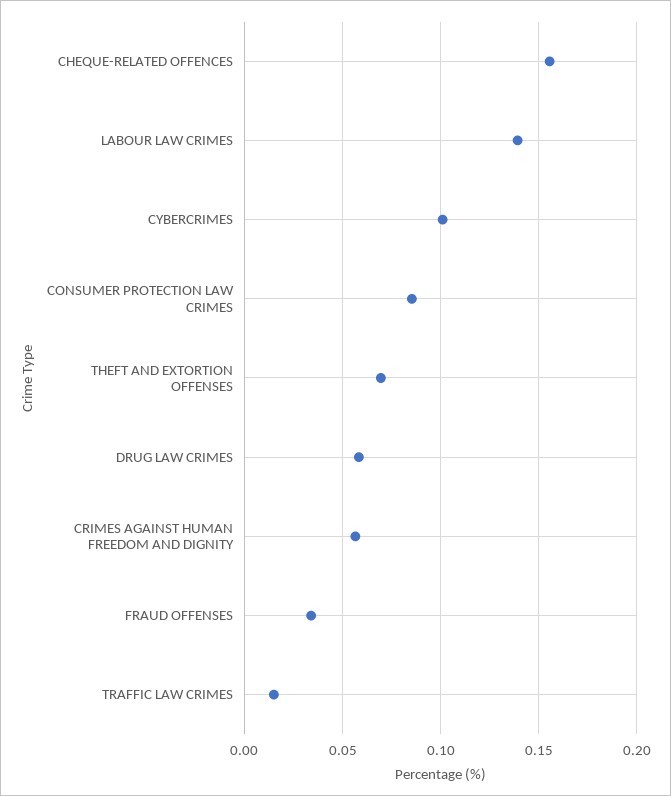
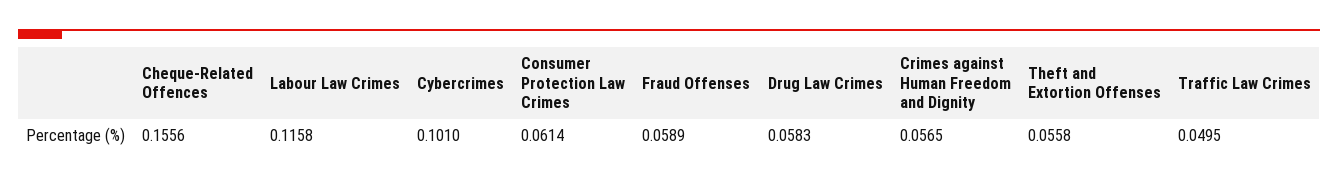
  {
    "CHEQUE-RELATED OFFENCES": 0.1556,
-   "LABOUR LAW CRIMES": 0.14,
+   "LABOUR LAW CRIMES": 0.1158,
    "CYBERCRIMES": 0.101,
-   "CONSUMER PROTECTION LAW CRIMES": 0.085,
+   "CONSUMER PROTECTION LAW CRIMES": 0.0614,
-   "THEFT AND EXTORTION OFFENSES": 0.07,
+   "THEFT AND EXTORTION OFFENSES": 0.0558,
    "DRUG LAW CRIMES": 0.0583,
    "CRIMES AGAINST HUMAN FREEDOM AND DIGNITY": 0.0565,
-   "FRAUD OFFENSES": 0.035,
+   "FRAUD OFFENSES": 0.0589,
-   "TRAFFIC LAW CRIMES": 0.015
+   "TRAFFIC LAW CRIMES": 0.0495
  }

